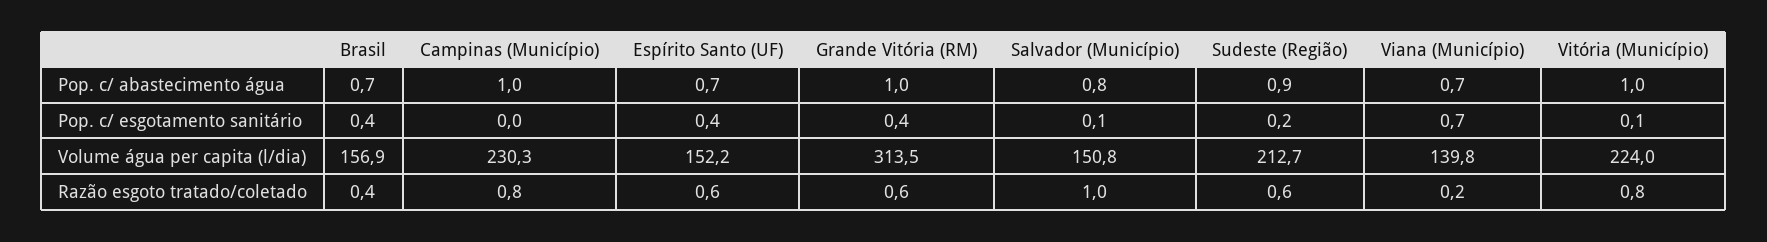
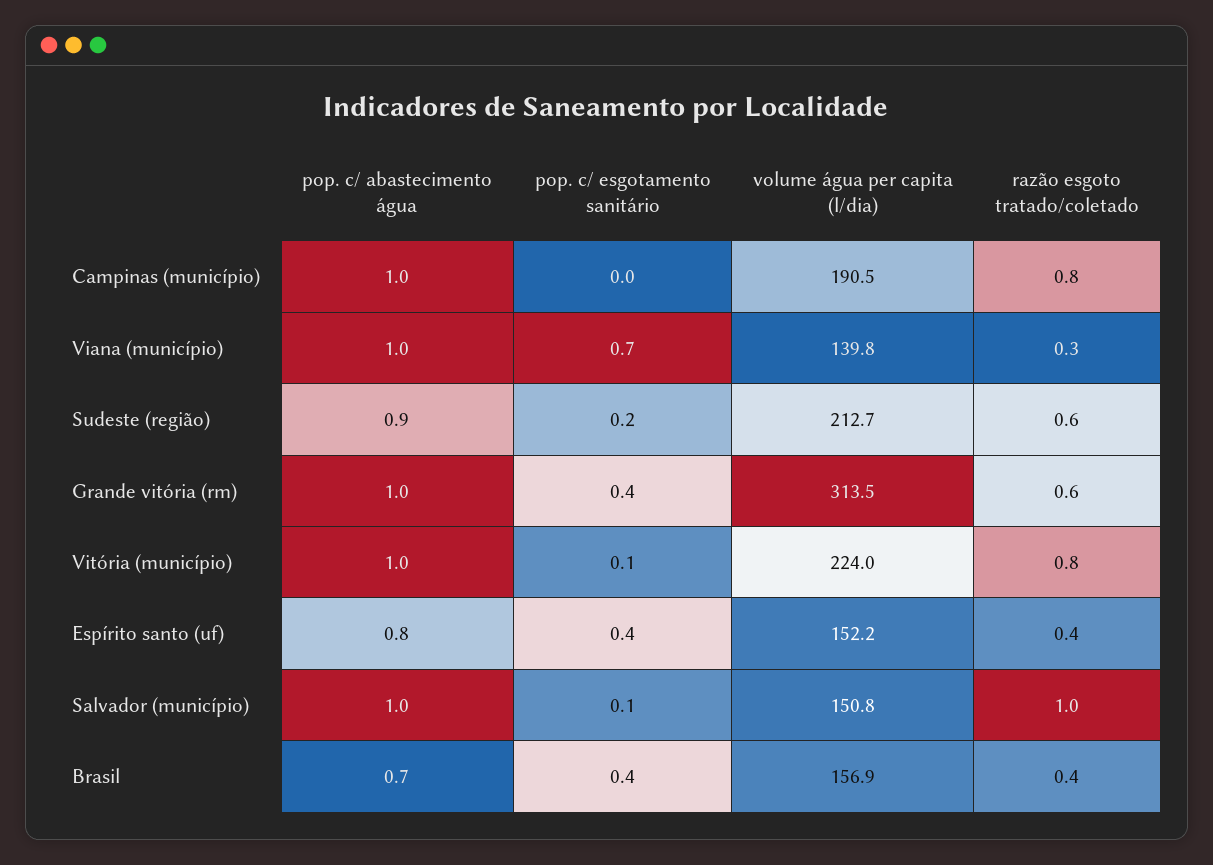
  {
    "Brasil": {
      "Pop. c/ abastecimento água": 0.7,
      "Pop. c/ esgotamento sanitário": 0.4,
      "Volume água per capita (l/dia)": 156.9,
      "Razão esgoto tratado/coletado": 0.4
    },
    "Campinas (Município)": {
      "Pop. c/ abastecimento água": 1,
      "Pop. c/ esgotamento sanitário": 0,
-     "Volume água per capita (l/dia)": 230.3,
+     "Volume água per capita (l/dia)": 190.5,
      "Razão esgoto tratado/coletado": 0.8
    },
    "Espírito Santo (UF)": {
-     "Pop. c/ abastecimento água": 0.7,
+     "Pop. c/ abastecimento água": 0.8,
      "Pop. c/ esgotamento sanitário": 0.4,
      "Volume água per capita (l/dia)": 152.2,
-     "Razão esgoto tratado/coletado": 0.6
+     "Razão esgoto tratado/coletado": 0.4
    },
    "Grande Vitória (RM)": {
      "Pop. c/ abastecimento água": 1,
      "Pop. c/ esgotamento sanitário": 0.4,
      "Volume água per capita (l/dia)": 313.5,
      "Razão esgoto tratado/coletado": 0.6
    },
    "Salvador (Município)": {
-     "Pop. c/ abastecimento água": 0.8,
+     "Pop. c/ abastecimento água": 1,
      "Pop. c/ esgotamento sanitário": 0.1,
      "Volume água per capita (l/dia)": 150.8,
      "Razão esgoto tratado/coletado": 1
    },
    "Sudeste (Região)": {
      "Pop. c/ abastecimento água": 0.9,
      "Pop. c/ esgotamento sanitário": 0.2,
      "Volume água per capita (l/dia)": 212.7,
      "Razão esgoto tratado/coletado": 0.6
    },
    "Viana (Município)": {
-     "Pop. c/ abastecimento água": 0.7,
+     "Pop. c/ abastecimento água": 1,
      "Pop. c/ esgotamento sanitário": 0.7,
      "Volume água per capita (l/dia)": 139.8,
-     "Razão esgoto tratado/coletado": 0.2
+     "Razão esgoto tratado/coletado": 0.3
    },
    "Vitória (Município)": {
      "Pop. c/ abastecimento água": 1,
      "Pop. c/ esgotamento sanitário": 0.1,
      "Volume água per capita (l/dia)": 224,
      "Razão esgoto tratado/coletado": 0.8
    }
  }

